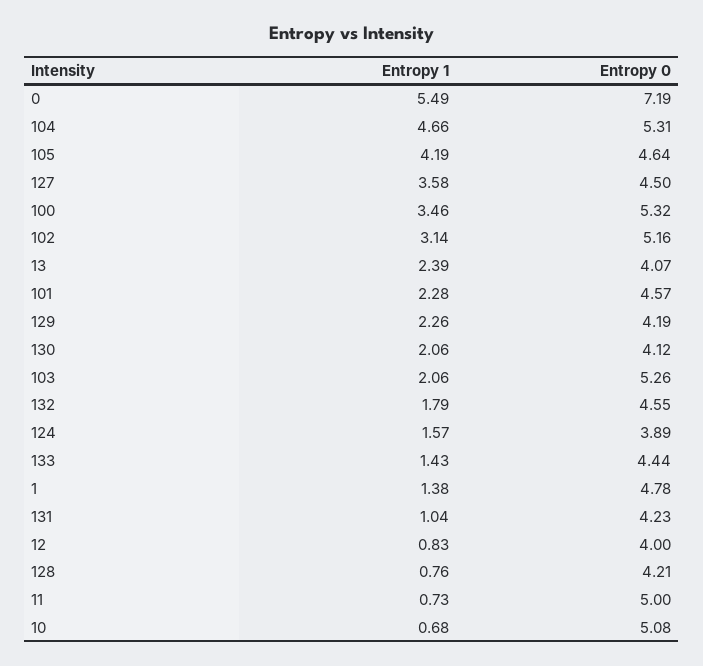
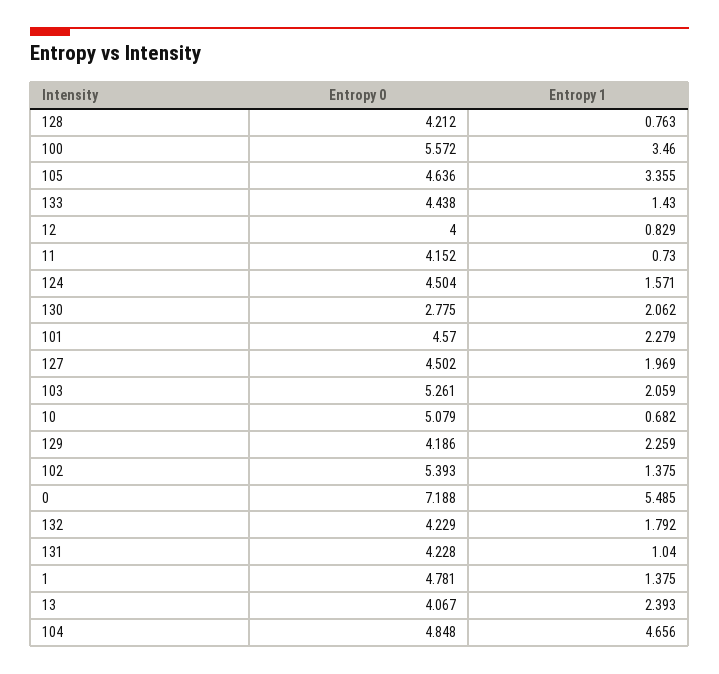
  {
    "Entropy 1": {
      "0": 5.485,
      "104": 4.656,
-     "105": 4.19,
+     "105": 3.355,
-     "127": 3.58,
+     "127": 1.969,
      "100": 3.46,
-     "102": 3.14,
+     "102": 1.375,
      "13": 2.393,
      "101": 2.279,
      "129": 2.259,
      "130": 2.062,
      "103": 2.059,
      "132": 1.792,
      "124": 1.571,
      "133": 1.43,
      "1": 1.375,
      "131": 1.04,
      "12": 0.829,
      "128": 0.763,
      "11": 0.73,
      "10": 0.682
    },
    "Entropy 0": {
      "0": 7.188,
-     "104": 5.31,
+     "104": 4.848,
      "105": 4.636,
      "127": 4.502,
-     "100": 5.32,
+     "100": 5.572,
-     "102": 5.16,
+     "102": 5.393,
      "13": 4.067,
      "101": 4.57,
      "129": 4.186,
-     "130": 4.12,
+     "130": 2.775,
      "103": 5.261,
-     "132": 4.55,
+     "132": 4.229,
-     "124": 3.89,
+     "124": 4.504,
      "133": 4.438,
      "1": 4.781,
      "131": 4.228,
      "12": 4,
      "128": 4.212,
-     "11": 5,
+     "11": 4.152,
      "10": 5.079
    }
  }

